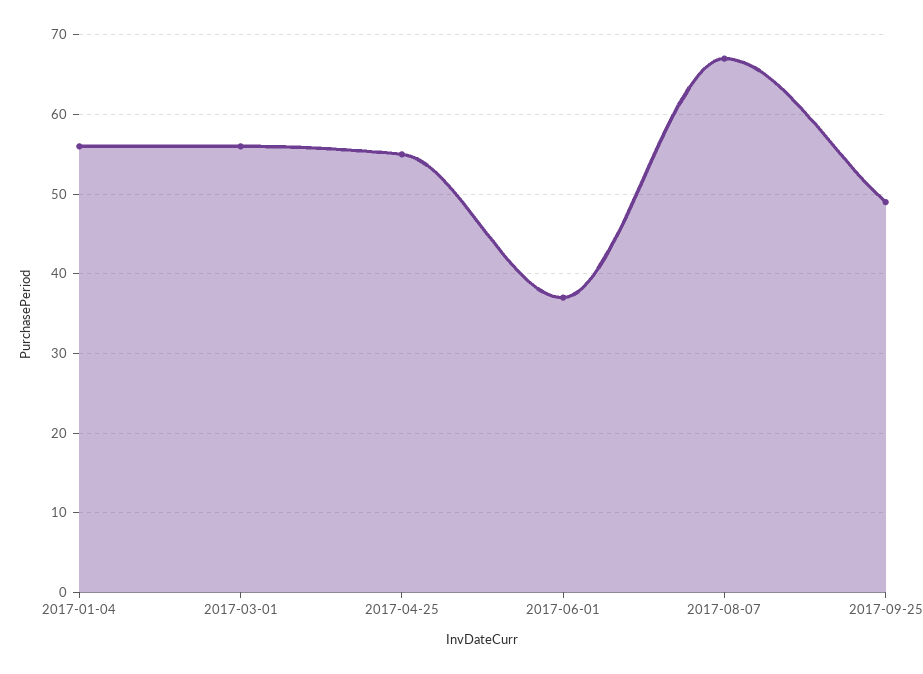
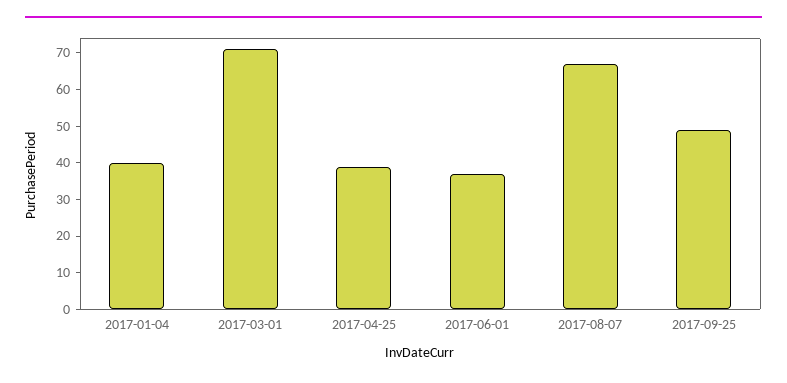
  {
-   "2017-01-04": 56,
+   "2017-01-04": 40,
-   "2017-03-01": 56,
+   "2017-03-01": 70,
-   "2017-04-25": 55,
+   "2017-04-25": 40,
    "2017-06-01": 37,
    "2017-08-07": 67,
    "2017-09-25": 49
  }

